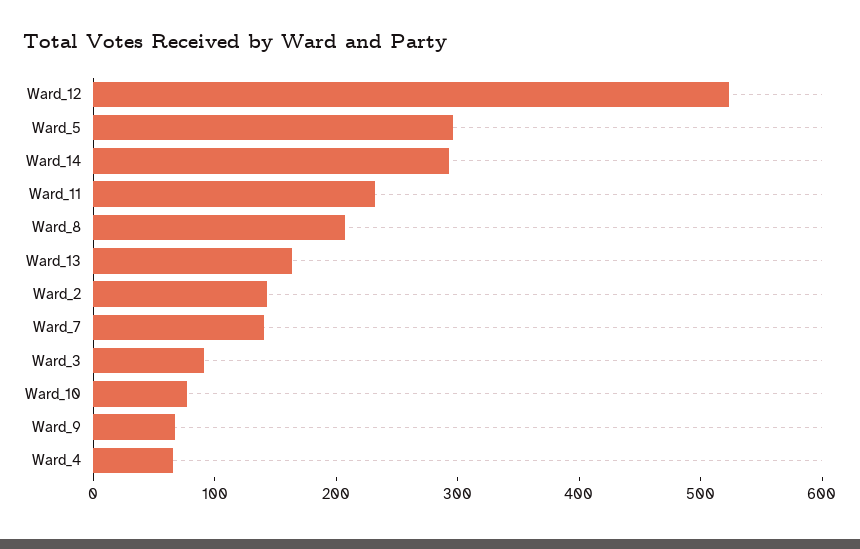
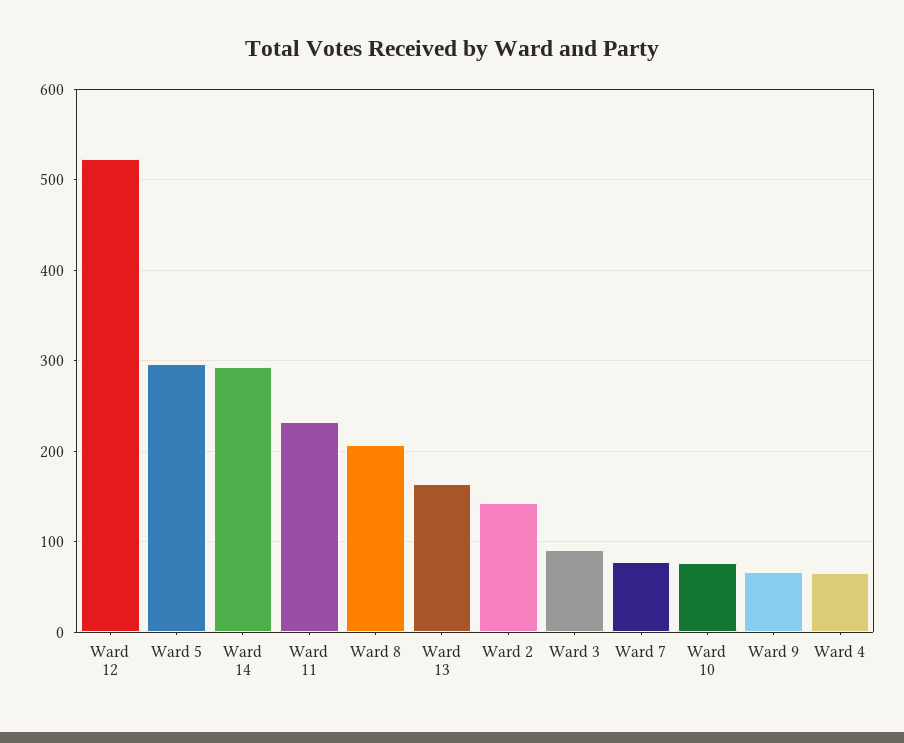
  {
    "Ward_12": 520,
    "Ward_5": 300,
    "Ward_14": 290,
    "Ward_11": 230,
    "Ward_8": 210,
    "Ward_13": 160,
    "Ward_2": 140,
-   "Ward_7": 140,
+   "Ward_7": 80,
    "Ward_3": 90,
    "Ward_10": 80,
    "Ward_9": 70,
    "Ward_4": 70
  }

